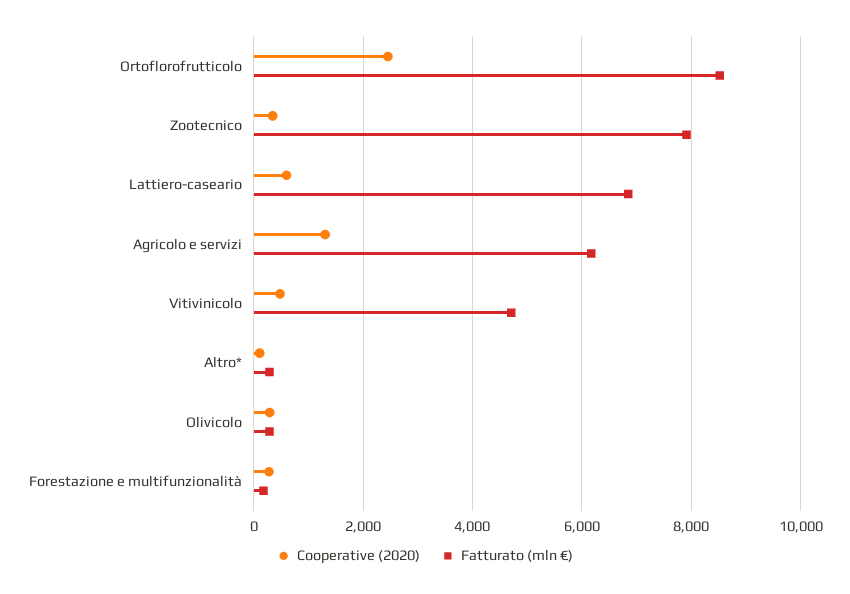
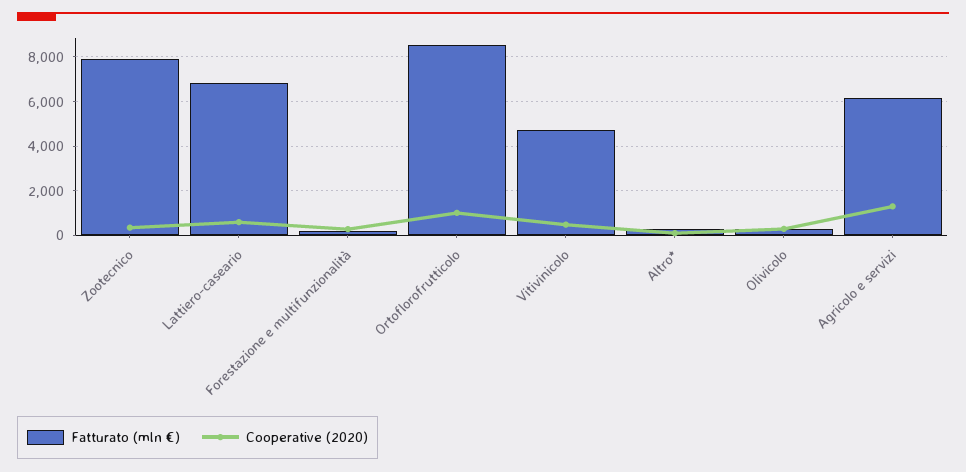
  {
    "Cooperative (2020)": {
-     "Ortoflorofrutticolo": 2400,
+     "Ortoflorofrutticolo": 1000,
      "Zootecnico": 400,
      "Lattiero-caseario": 600,
      "Agricolo e servizi": 1400,
      "Vitivinicolo": 400,
      "Altro*": 200,
      "Olivicolo": 200,
      "Forestazione e multifunzionalità": 200
    },
    "Fatturato (mln €)": {
      "Ortoflorofrutticolo": 8600,
      "Zootecnico": 8000,
      "Lattiero-caseario": 6800,
      "Agricolo e servizi": 6200,
      "Vitivinicolo": 4800,
      "Altro*": 200,
      "Olivicolo": 200,
      "Forestazione e multifunzionalità": 200
    }
  }

